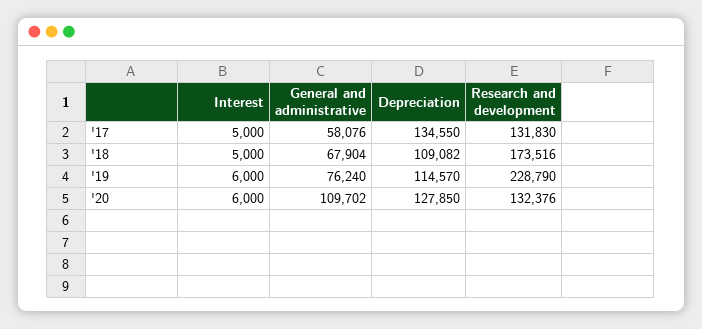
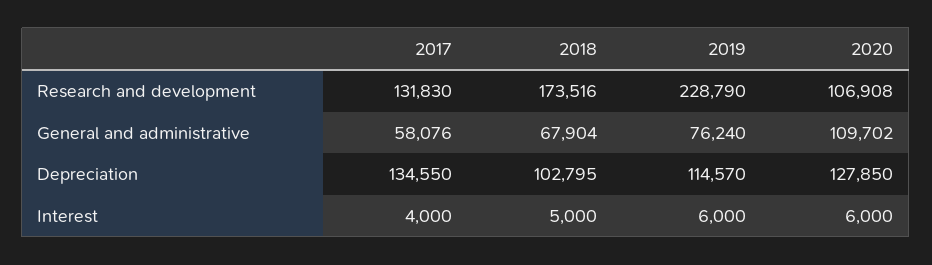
  {
    "Interest": {
-     "'17": 5000,
+     "'17": 4000,
      "'18": 5000,
      "'19": 6000,
      "'20": 6000
    },
    "General and administrative": {
      "'17": 58076,
      "'18": 67904,
      "'19": 76240,
      "'20": 109702
    },
    "Depreciation": {
      "'17": 134550,
-     "'18": 109082,
+     "'18": 102795,
      "'19": 114570,
      "'20": 127850
    },
    "Research and development": {
      "'17": 131830,
      "'18": 173516,
      "'19": 228790,
-     "'20": 132376
+     "'20": 106908
    }
  }

